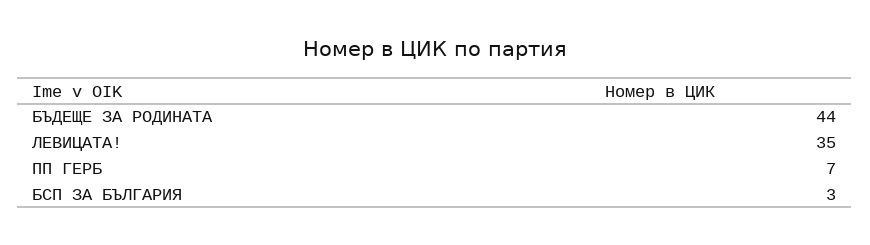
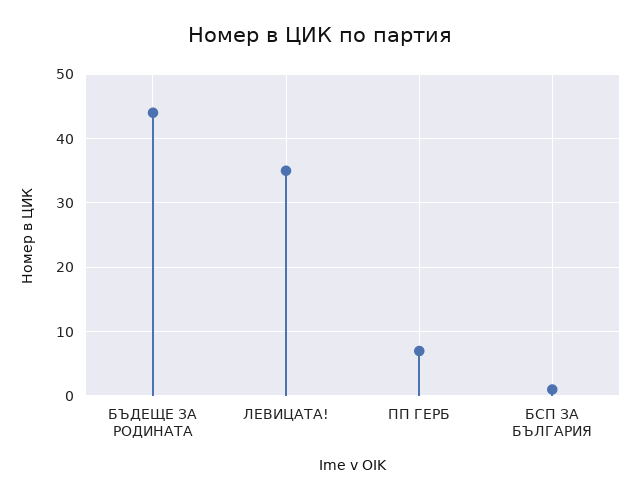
  {
    "БЪДЕЩЕ ЗА РОДИНАТА": 44,
    "ЛЕВИЦАТА!": 35,
    "ПП ГЕРБ": 7,
-   "БСП ЗА БЪЛГАРИЯ": 3
+   "БСП ЗА БЪЛГАРИЯ": 1
  }

